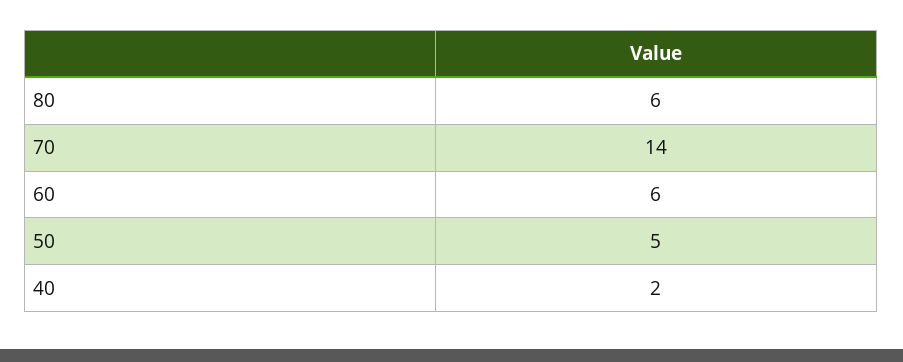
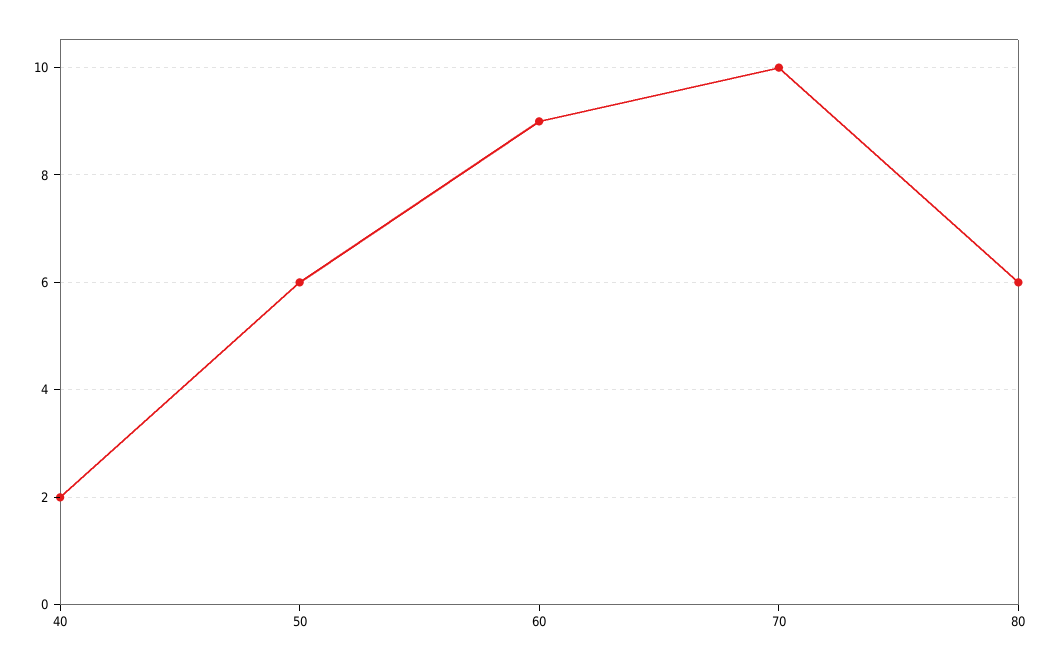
  {
    "80": 6,
-   "70": 14,
+   "70": 10,
-   "60": 6,
+   "60": 9,
-   "50": 5,
+   "50": 6,
    "40": 2
  }

